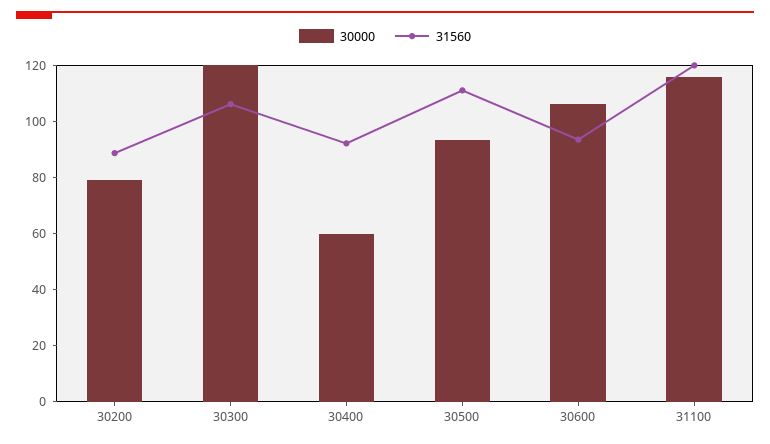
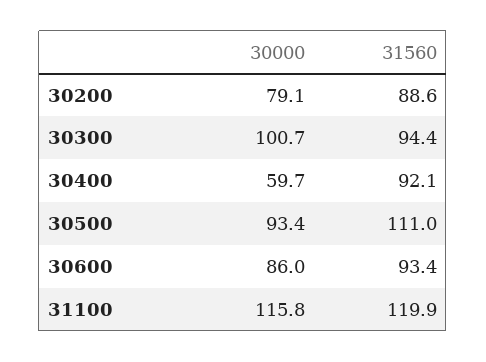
  {
    "30000": {
      "30200": 79.1,
-     "30300": 120,
+     "30300": 100.7,
      "30400": 59.7,
      "30500": 93.4,
-     "30600": 105,
+     "30600": 86,
      "31100": 115.8
    },
    "31560": {
      "30200": 88.6,
-     "30300": 105,
+     "30300": 94.4,
      "30400": 92.1,
      "30500": 111,
      "30600": 93.4,
      "31100": 119.9
    }
  }

